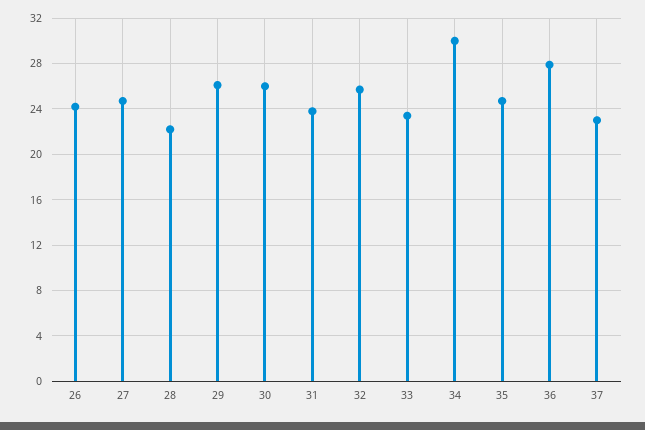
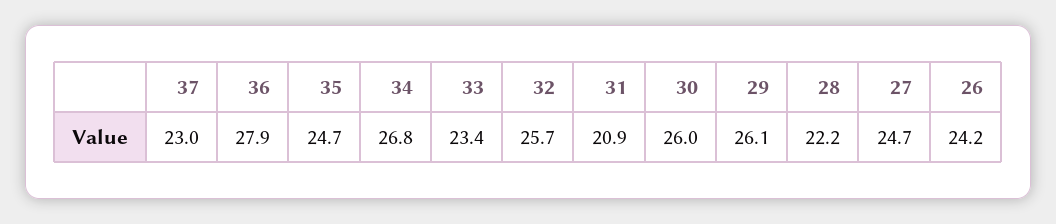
  {
    "26": 24.2,
    "27": 24.7,
    "28": 22.2,
    "29": 26.1,
    "30": 26,
-   "31": 24,
+   "31": 20.9,
    "32": 25.7,
    "33": 23.4,
-   "34": 30,
+   "34": 26.8,
    "35": 24.7,
    "36": 27.9,
    "37": 23
  }

